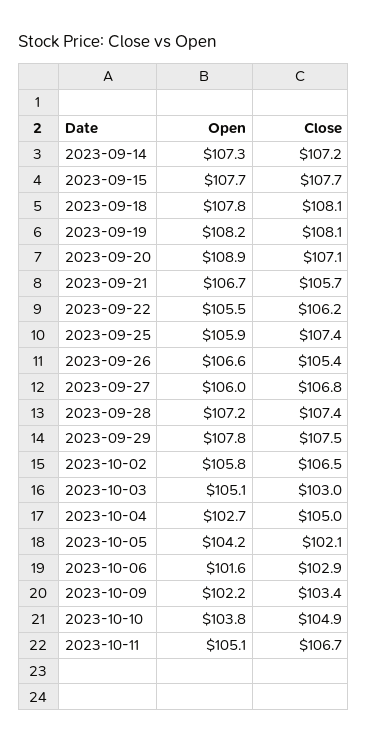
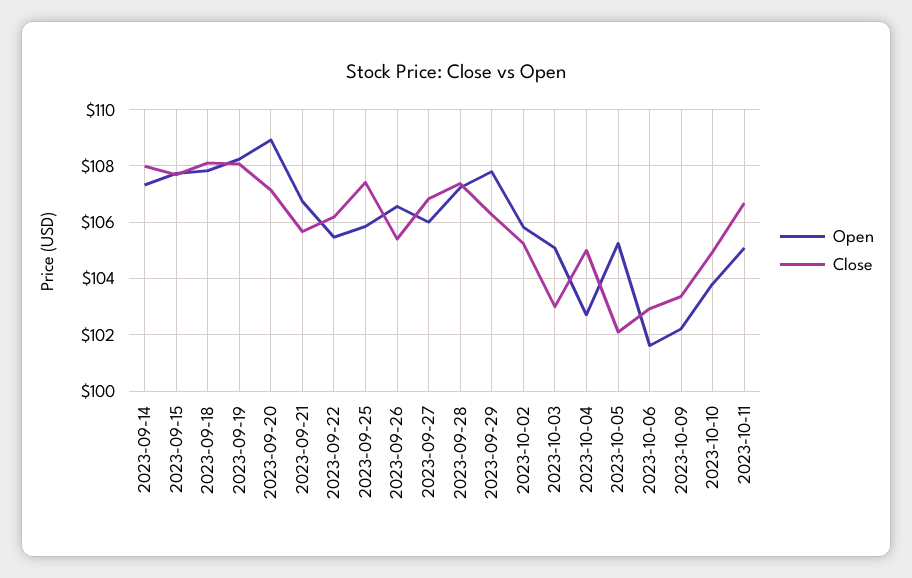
  {
    "Open": {
      "2023-09-14": 107.3,
      "2023-09-15": 107.7,
      "2023-09-18": 107.8,
      "2023-09-19": 108.2,
      "2023-09-20": 108.9,
      "2023-09-21": 106.7,
      "2023-09-22": 105.5,
      "2023-09-25": 105.9,
      "2023-09-26": 106.6,
      "2023-09-27": 106,
      "2023-09-28": 107.2,
      "2023-09-29": 107.8,
      "2023-10-02": 105.8,
      "2023-10-03": 105.1,
      "2023-10-04": 102.7,
-     "2023-10-05": 104.2,
+     "2023-10-05": 105.25,
      "2023-10-06": 101.6,
      "2023-10-09": 102.2,
      "2023-10-10": 103.8,
      "2023-10-11": 105.1
    },
    "Close": {
-     "2023-09-14": 107.2,
+     "2023-09-14": 108,
      "2023-09-15": 107.7,
      "2023-09-18": 108.1,
      "2023-09-19": 108.1,
      "2023-09-20": 107.1,
      "2023-09-21": 105.7,
      "2023-09-22": 106.2,
      "2023-09-25": 107.4,
      "2023-09-26": 105.4,
      "2023-09-27": 106.8,
      "2023-09-28": 107.4,
-     "2023-09-29": 107.5,
+     "2023-09-29": 106.25,
-     "2023-10-02": 106.5,
+     "2023-10-02": 105.25,
      "2023-10-03": 103,
      "2023-10-04": 105,
      "2023-10-05": 102.1,
      "2023-10-06": 102.9,
      "2023-10-09": 103.4,
      "2023-10-10": 104.9,
      "2023-10-11": 106.7
    }
  }

